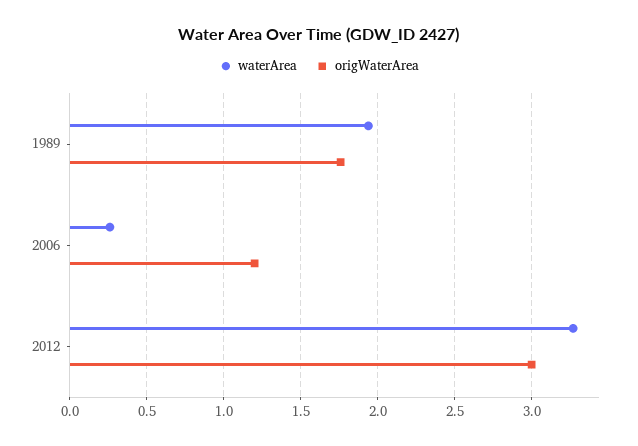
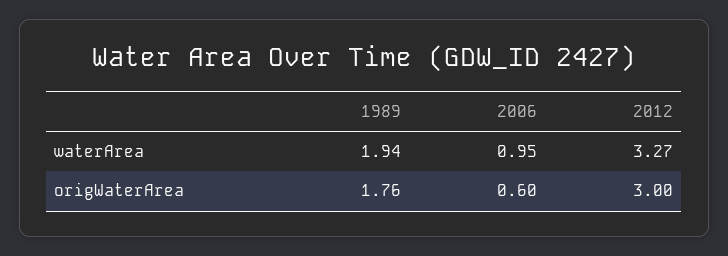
  {
    "waterArea": {
      "1989": 1.94,
-     "2006": 0.25,
+     "2006": 0.95,
      "2012": 3.27
    },
    "origWaterArea": {
      "1989": 1.76,
-     "2006": 1.2,
+     "2006": 0.6,
      "2012": 3
    }
  }

